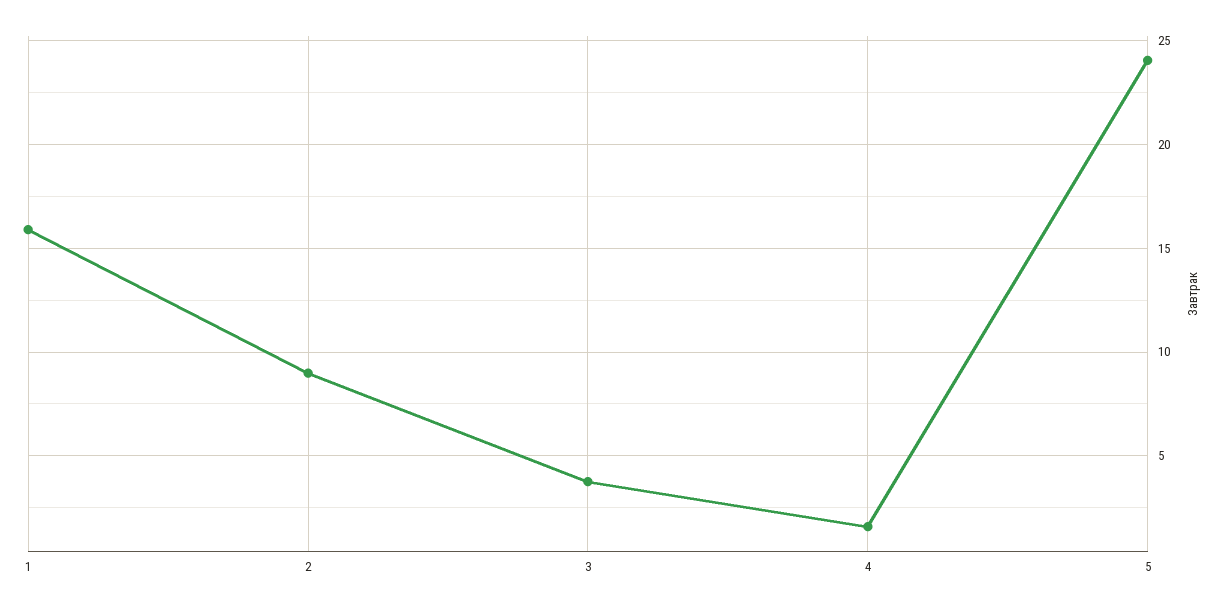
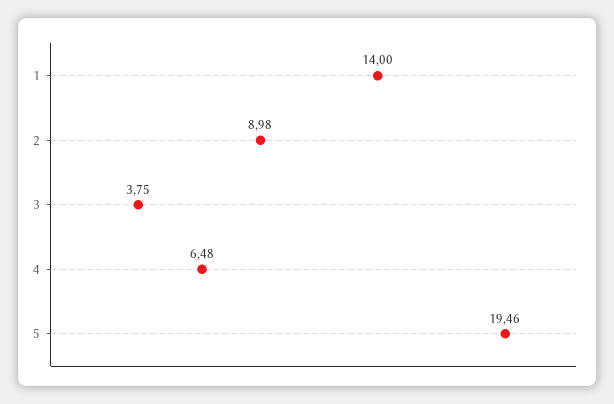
  {
-   "1": 16,
+   "1": 14,
    "2": 8.98,
    "3": 3.75,
-   "4": 1.5,
+   "4": 6.48,
-   "5": 24
+   "5": 19.46
  }

